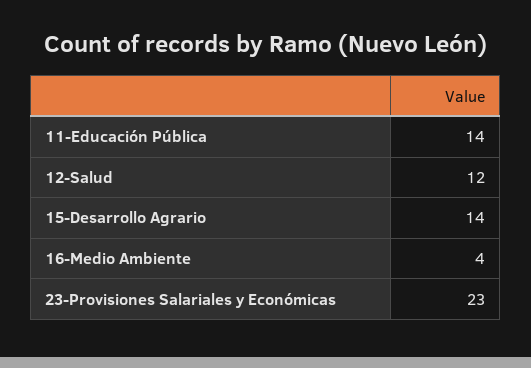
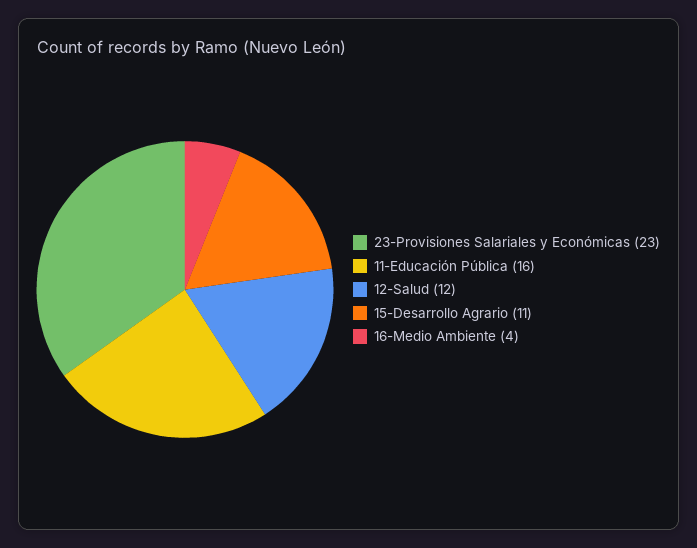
  {
-   "11-Educación Pública": 14,
+   "11-Educación Pública": 16,
    "12-Salud": 12,
-   "15-Desarrollo Agrario": 14,
+   "15-Desarrollo Agrario": 11,
    "16-Medio Ambiente": 4,
    "23-Provisiones Salariales y Económicas": 23
  }

